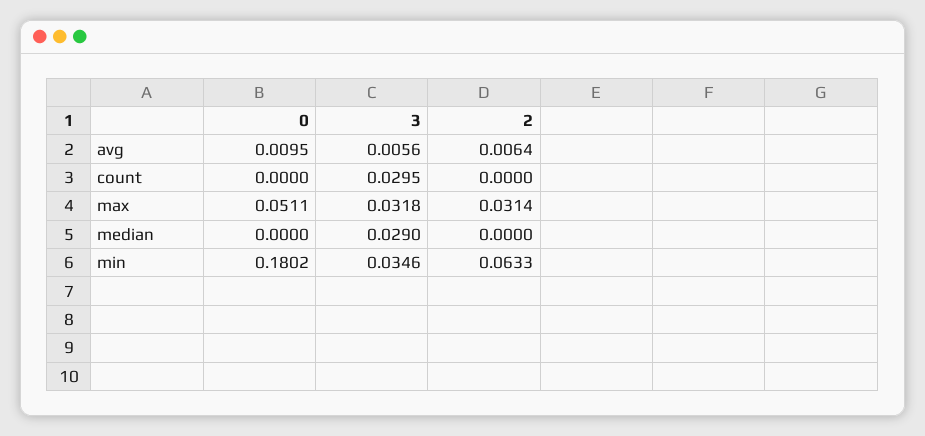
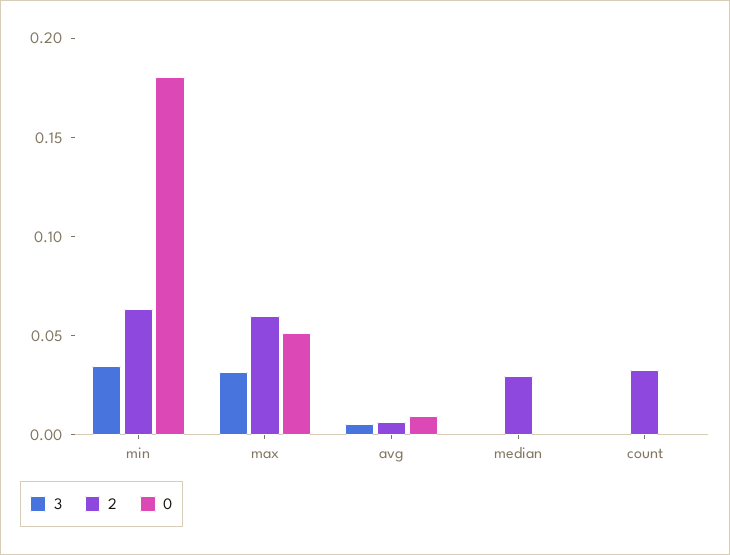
  {
    "0": {
      "avg": 0.0095,
      "count": 0,
      "max": 0.0511,
      "median": 0,
      "min": 0.1802
    },
    "3": {
      "avg": 0.0056,
-     "count": 0.0295,
+     "count": 0,
      "max": 0.0318,
-     "median": 0.029,
+     "median": 0,
      "min": 0.0346
    },
    "2": {
      "avg": 0.0064,
-     "count": 0,
+     "count": 0.03,
-     "max": 0.0314,
+     "max": 0.06,
-     "median": 0,
+     "median": 0.03,
      "min": 0.0633
    }
  }

